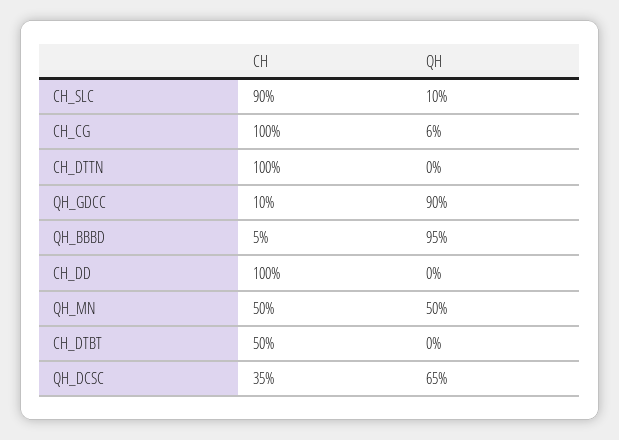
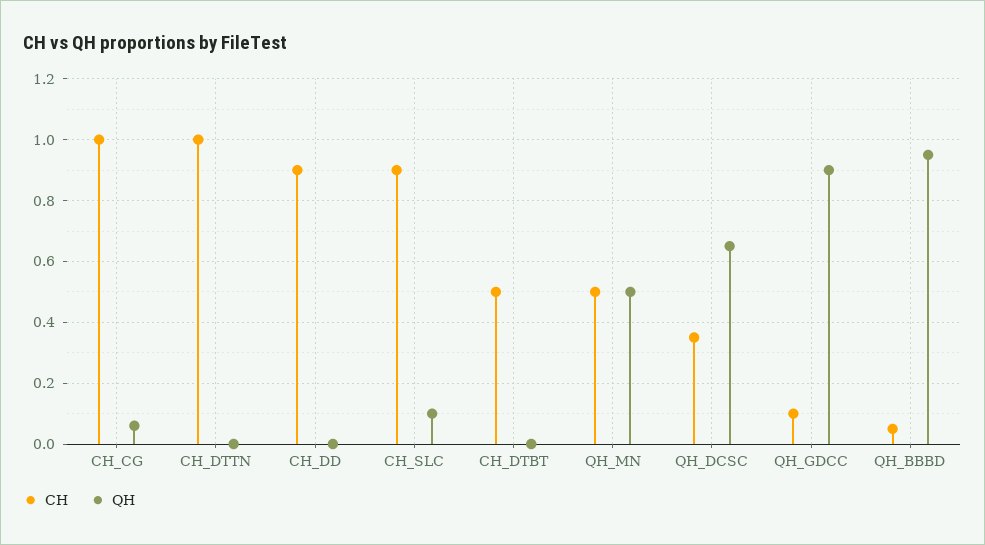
  {
    "CH": {
      "CH_SLC": 0.9,
      "CH_CG": 1,
      "CH_DTTN": 1,
      "QH_GDCC": 0.1,
      "QH_BBBD": 0.05,
-     "CH_DD": 1,
+     "CH_DD": 0.9,
      "QH_MN": 0.5,
      "CH_DTBT": 0.5,
      "QH_DCSC": 0.35
    },
    "QH": {
      "CH_SLC": 0.1,
      "CH_CG": 0.06,
      "CH_DTTN": 0,
      "QH_GDCC": 0.9,
      "QH_BBBD": 0.95,
      "CH_DD": 0,
      "QH_MN": 0.5,
      "CH_DTBT": 0,
      "QH_DCSC": 0.65
    }
  }

